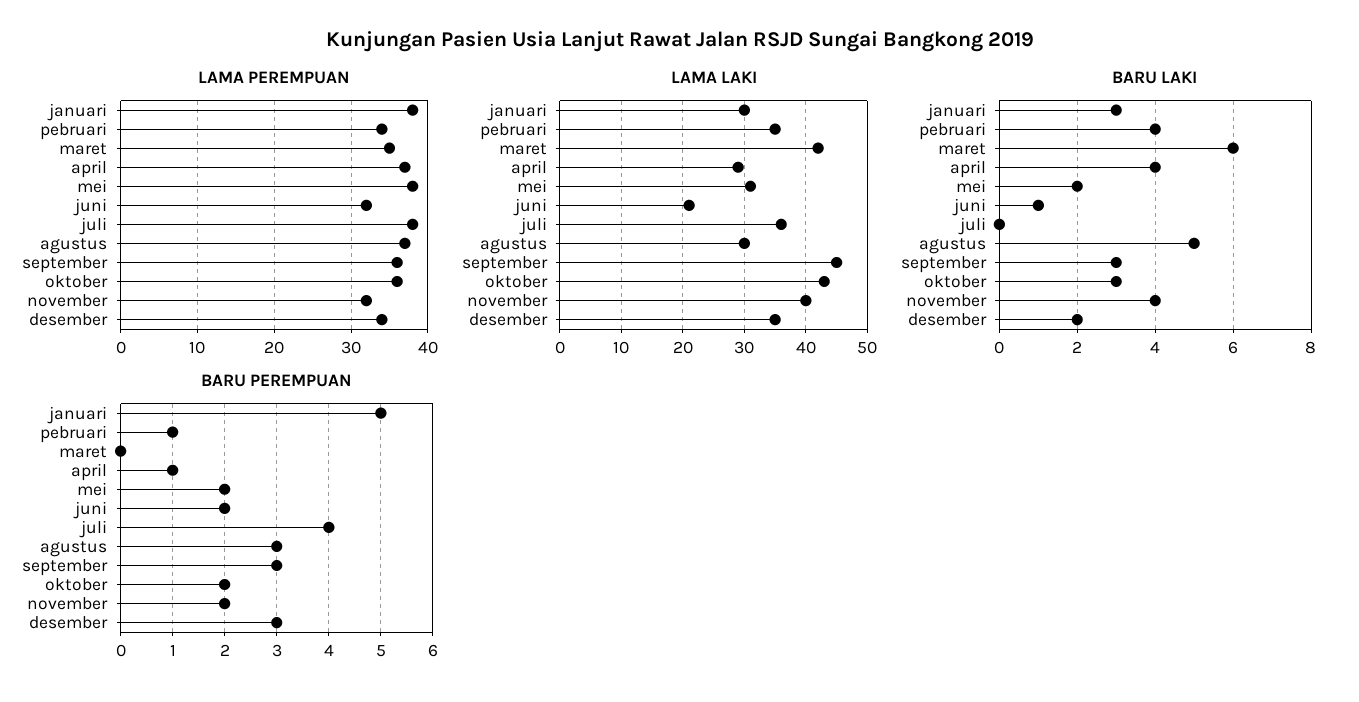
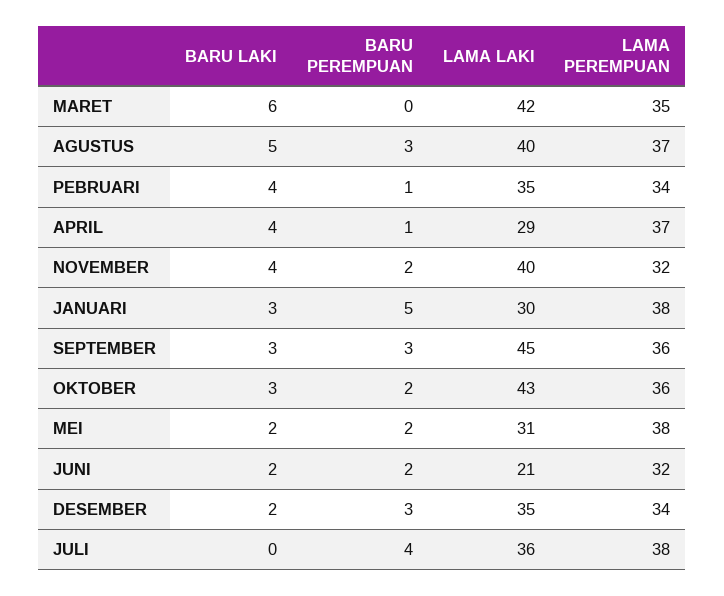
  {
    "LAMA PEREMPUAN": {
      "januari": 38,
      "pebruari": 34,
      "maret": 35,
      "april": 37,
      "mei": 38,
      "juni": 32,
      "juli": 38,
      "agustus": 37,
      "september": 36,
      "oktober": 36,
      "november": 32,
      "desember": 34
    },
    "LAMA LAKI": {
      "januari": 30,
      "pebruari": 35,
      "maret": 42,
      "april": 29,
      "mei": 31,
      "juni": 21,
      "juli": 36,
-     "agustus": 30,
+     "agustus": 40,
      "september": 45,
      "oktober": 43,
      "november": 40,
      "desember": 35
    },
    "BARU LAKI": {
      "januari": 3,
      "pebruari": 4,
      "maret": 6,
      "april": 4,
      "mei": 2,
-     "juni": 1,
+     "juni": 2,
      "juli": 0,
      "agustus": 5,
      "september": 3,
      "oktober": 3,
      "november": 4,
      "desember": 2
    },
    "BARU PEREMPUAN": {
      "januari": 5,
      "pebruari": 1,
      "maret": 0,
      "april": 1,
      "mei": 2,
      "juni": 2,
      "juli": 4,
      "agustus": 3,
      "september": 3,
      "oktober": 2,
      "november": 2,
      "desember": 3
    }
  }

